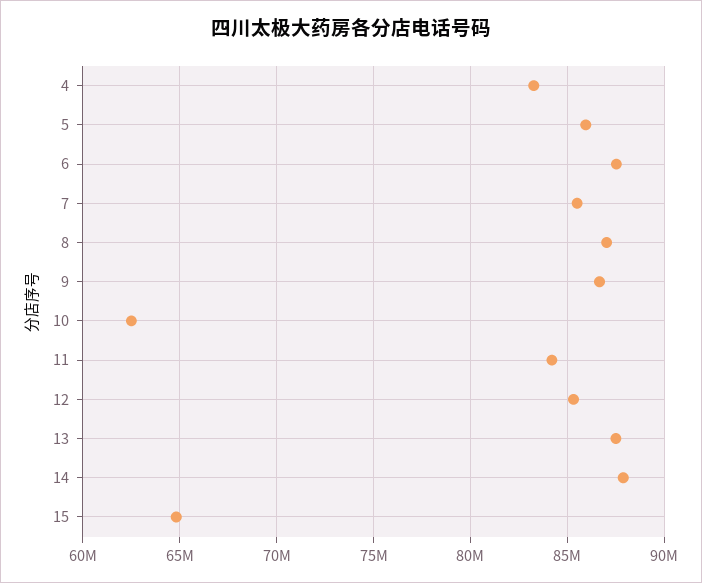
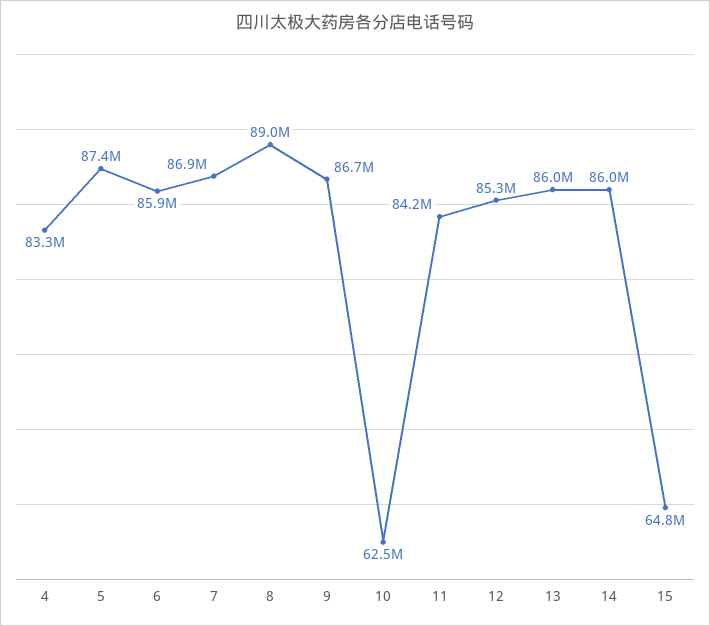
  {
    "4": 83300000,
-   "5": 86000000,
+   "5": 87400000,
-   "6": 87500000,
+   "6": 85900000,
-   "7": 85500000,
+   "7": 86900000,
-   "8": 87000000,
+   "8": 89000000,
    "9": 86700000,
    "10": 62500000,
    "11": 84200000,
    "12": 85300000,
-   "13": 87500000,
+   "13": 86000000,
-   "14": 88000000,
+   "14": 86000000,
    "15": 64800000
  }

